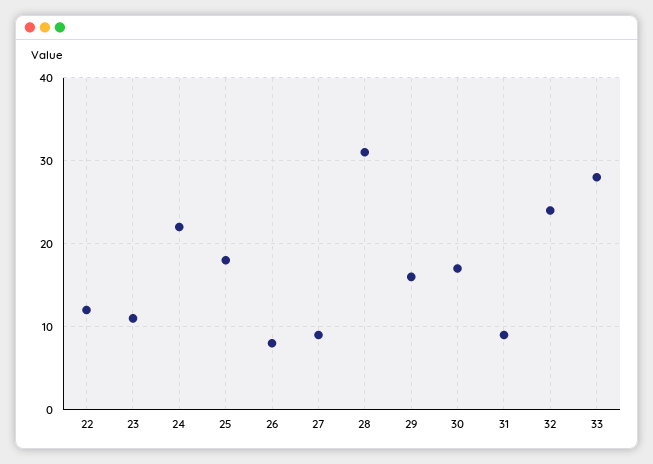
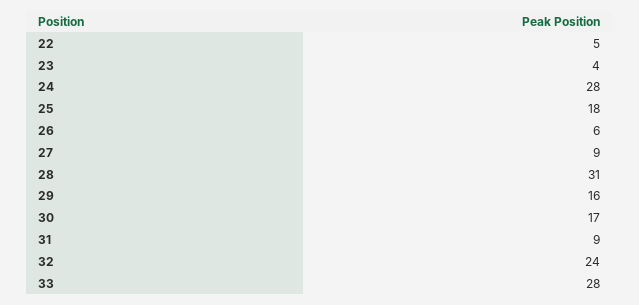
  {
-   "22": 12,
+   "22": 5,
-   "23": 11,
+   "23": 4,
-   "24": 22,
+   "24": 28,
    "25": 18,
-   "26": 8,
+   "26": 6,
    "27": 9,
    "28": 31,
    "29": 16,
    "30": 17,
    "31": 9,
    "32": 24,
    "33": 28
  }

